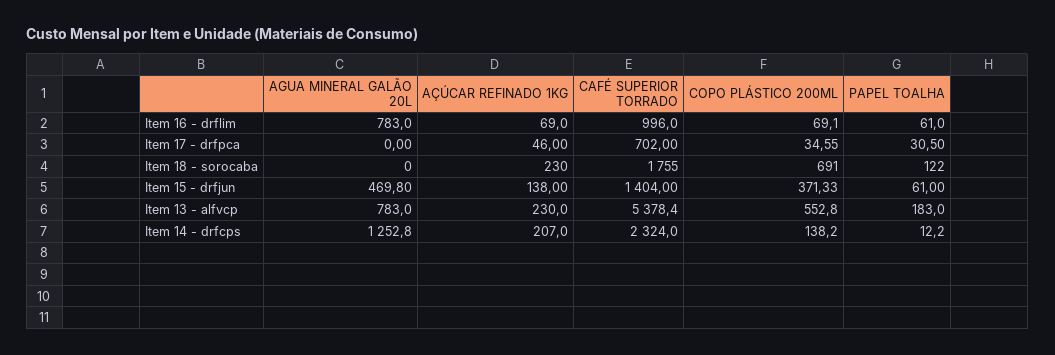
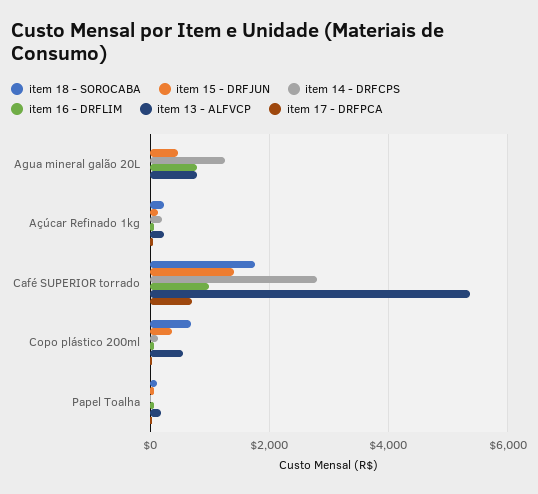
  {
    "Item 16 - drflim": {
      "AGUA MINERAL GALÃO 20L": 783,
      "AÇÚCAR REFINADO 1KG": 69,
      "CAFÉ SUPERIOR TORRADO": 996,
      "COPO PLÁSTICO 200ML": 69.1,
      "PAPEL TOALHA": 61
    },
    "Item 17 - drfpca": {
      "AGUA MINERAL GALÃO 20L": 0,
      "AÇÚCAR REFINADO 1KG": 46,
      "CAFÉ SUPERIOR TORRADO": 702,
      "COPO PLÁSTICO 200ML": 34.55,
      "PAPEL TOALHA": 30.5
    },
    "Item 18 - sorocaba": {
      "AGUA MINERAL GALÃO 20L": 0,
      "AÇÚCAR REFINADO 1KG": 230,
      "CAFÉ SUPERIOR TORRADO": 1755,
      "COPO PLÁSTICO 200ML": 691,
      "PAPEL TOALHA": 122
    },
    "Item 15 - drfjun": {
      "AGUA MINERAL GALÃO 20L": 469.8,
      "AÇÚCAR REFINADO 1KG": 138,
      "CAFÉ SUPERIOR TORRADO": 1404,
      "COPO PLÁSTICO 200ML": 371.33,
      "PAPEL TOALHA": 61
    },
    "Item 13 - alfvcp": {
      "AGUA MINERAL GALÃO 20L": 783,
      "AÇÚCAR REFINADO 1KG": 230,
      "CAFÉ SUPERIOR TORRADO": 5378.4,
      "COPO PLÁSTICO 200ML": 552.8,
      "PAPEL TOALHA": 183
    },
    "Item 14 - drfcps": {
      "AGUA MINERAL GALÃO 20L": 1252.8,
      "AÇÚCAR REFINADO 1KG": 207,
-     "CAFÉ SUPERIOR TORRADO": 2324,
+     "CAFÉ SUPERIOR TORRADO": 2800,
      "COPO PLÁSTICO 200ML": 138.2,
      "PAPEL TOALHA": 12.2
    }
  }

